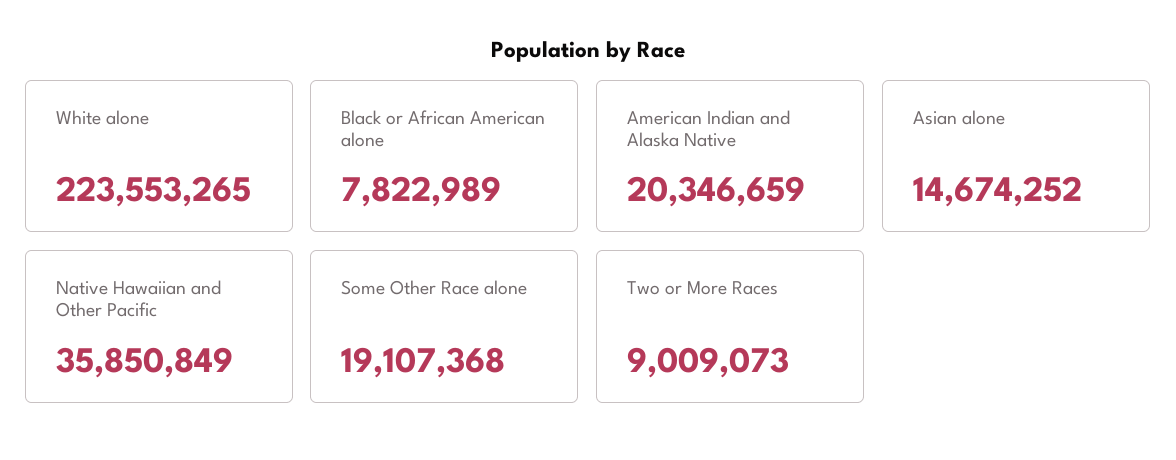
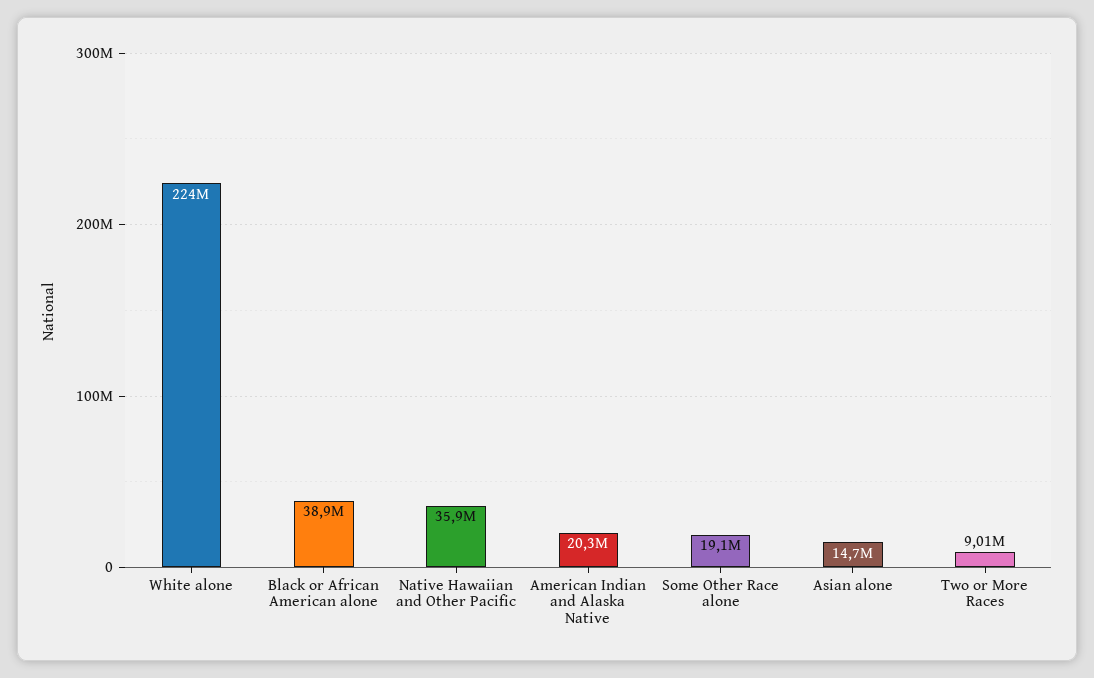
  {
    "White alone": 223553265,
-   "Black or African American alone": 7822989,
+   "Black or African American alone": 38900000,
    "American Indian and Alaska Native": 20346659,
    "Asian alone": 14674252,
    "Native Hawaiian and Other Pacific": 35850849,
    "Some Other Race alone": 19107368,
    "Two or More Races": 9009073
  }

